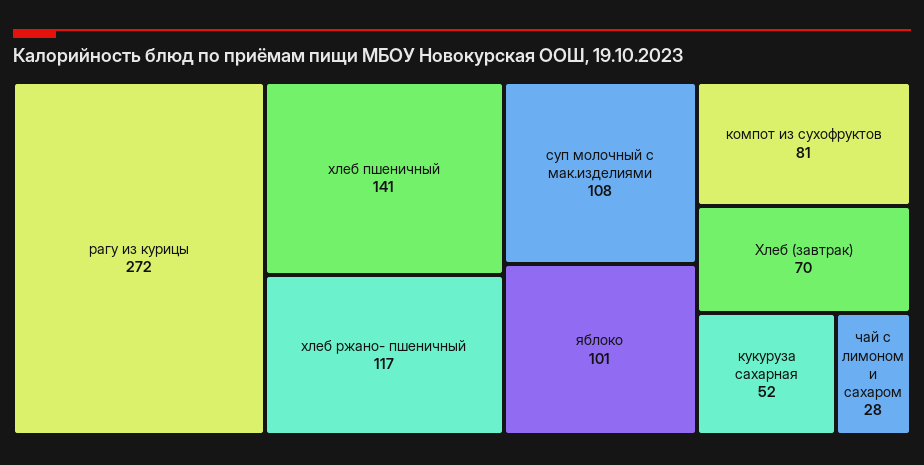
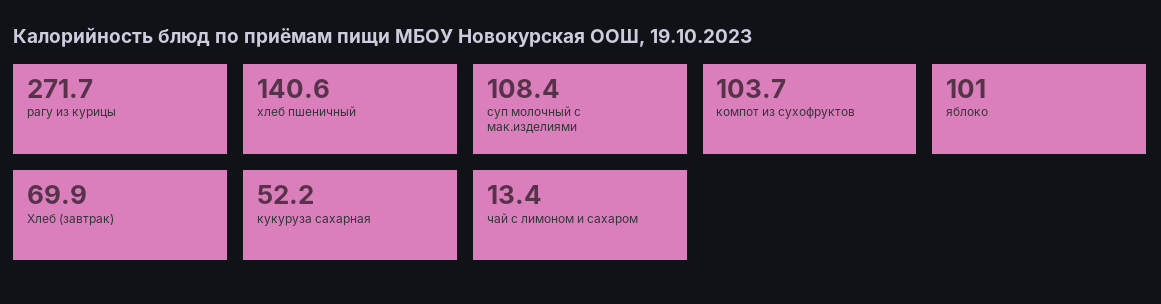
  {
    "рагу из курицы": 271.7,
    "хлеб пшеничный": 140.6,
-   "хлеб ржано- пшеничный": 117,
    "суп молочный с мак.изделиями": 108.4,
    "яблоко": 101,
-   "компот из сухофруктов": 81,
+   "компот из сухофруктов": 103.7,
    "Хлеб (завтрак)": 69.9,
    "кукуруза сахарная": 52.2,
-   "чай с лимоном и сахаром": 28
+   "чай с лимоном и сахаром": 13.4
  }

